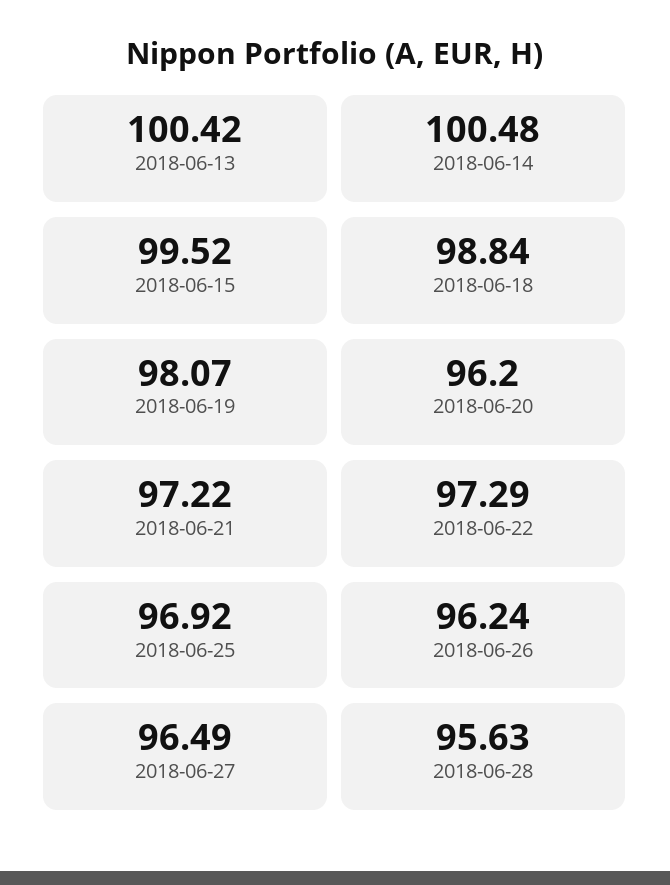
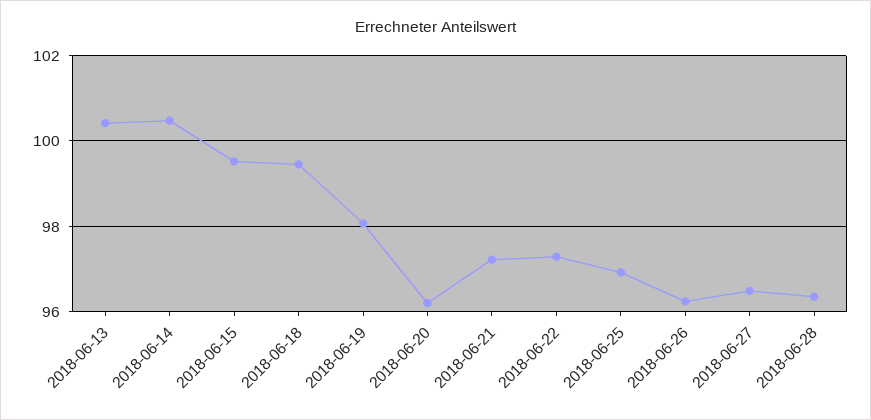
  {
    "2018-06-13": 100.42,
    "2018-06-14": 100.48,
    "2018-06-15": 99.52,
-   "2018-06-18": 98.84,
+   "2018-06-18": 99.4,
    "2018-06-19": 98.07,
    "2018-06-20": 96.2,
    "2018-06-21": 97.22,
    "2018-06-22": 97.29,
    "2018-06-25": 96.92,
    "2018-06-26": 96.24,
    "2018-06-27": 96.49,
-   "2018-06-28": 95.63
+   "2018-06-28": 96.4
  }

